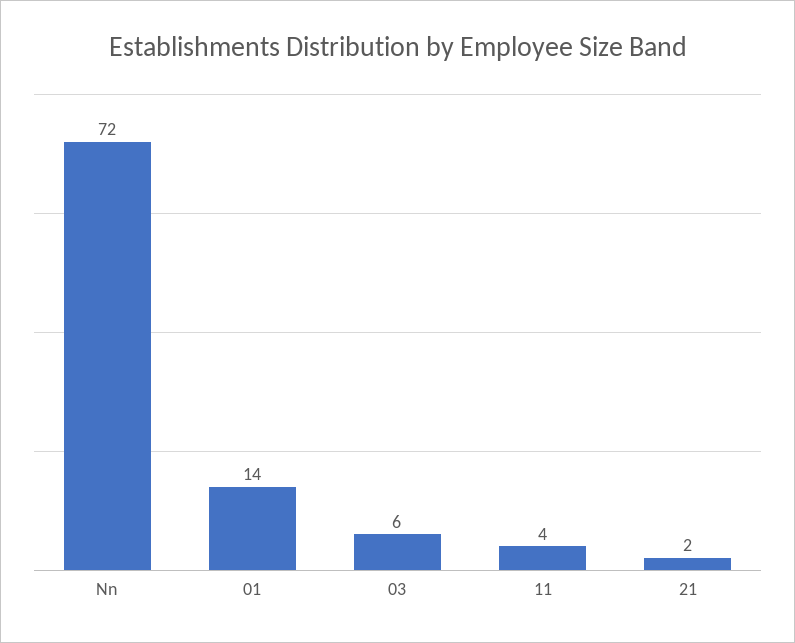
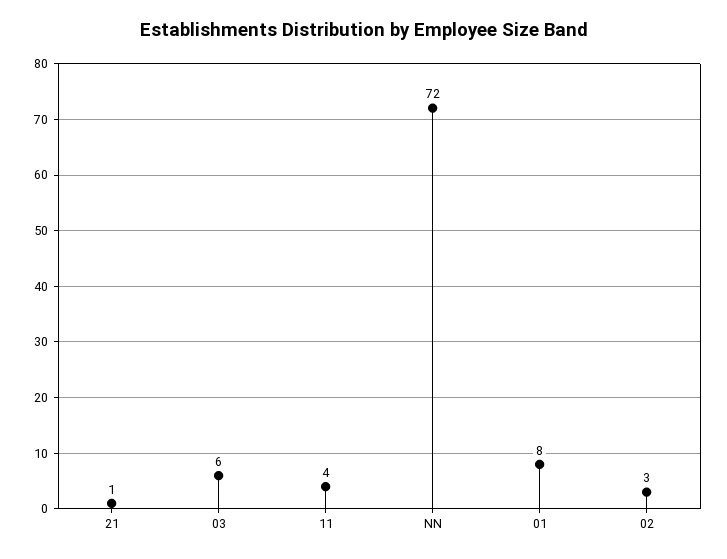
  {
    "Nn": 72,
-   "01": 14,
+   "01": 8,
    "03": 6,
    "11": 4,
-   "21": 2
+   "21": 1,
+   "02": 3
  }

